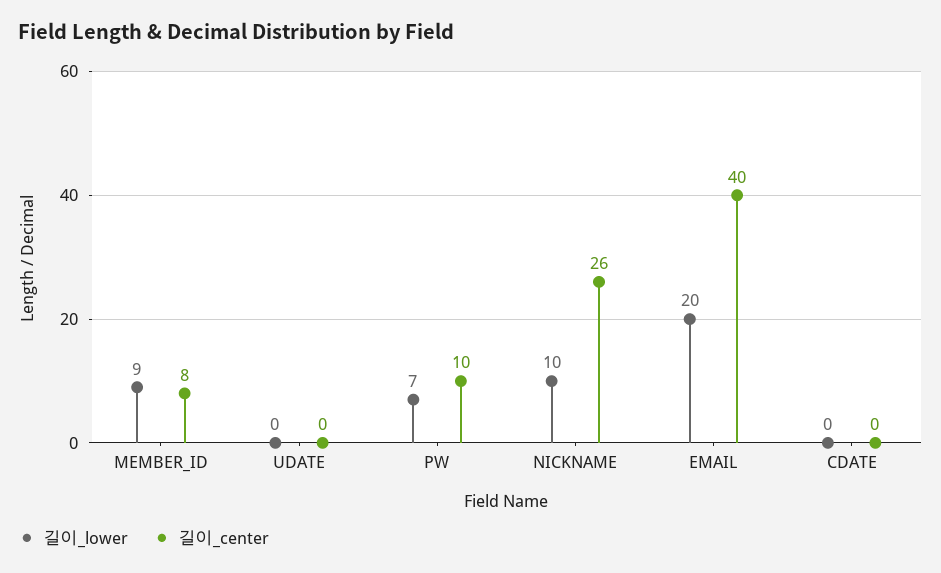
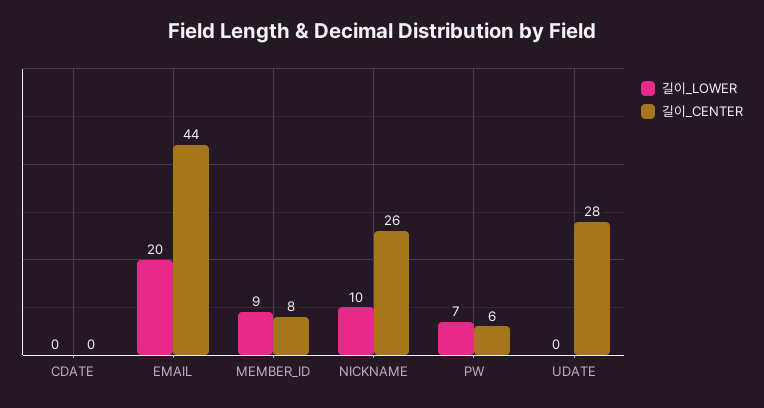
  {
    "길이_lower": {
      "MEMBER_ID": 9,
      "UDATE": 0,
      "PW": 7,
      "NICKNAME": 10,
      "EMAIL": 20,
      "CDATE": 0
    },
    "길이_center": {
      "MEMBER_ID": 8,
-     "UDATE": 0,
+     "UDATE": 28,
-     "PW": 10,
+     "PW": 6,
      "NICKNAME": 26,
-     "EMAIL": 40,
+     "EMAIL": 44,
      "CDATE": 0
    }
  }

